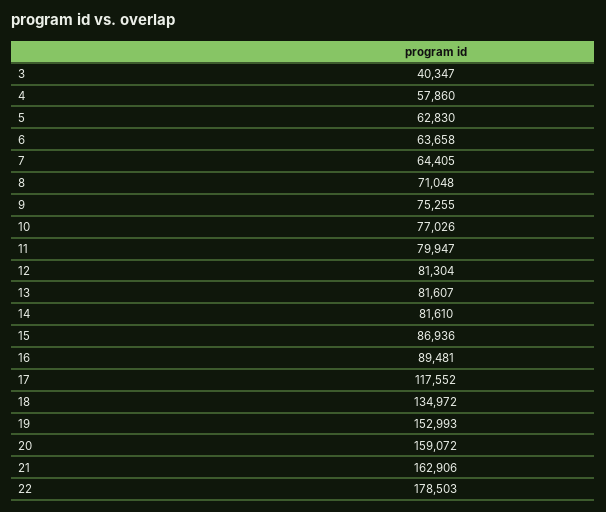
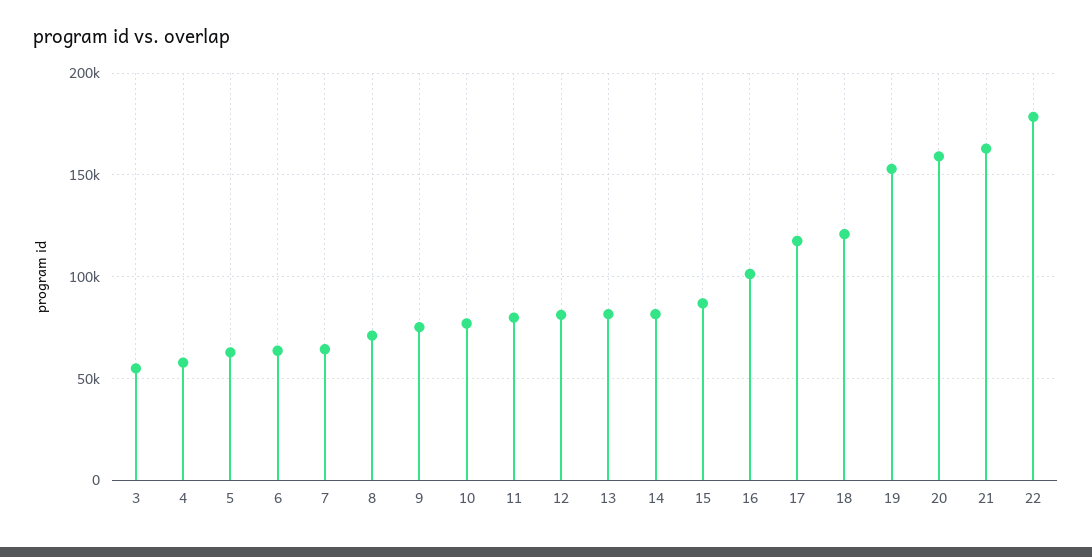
  {
-   "3": 40347,
+   "3": 55000,
    "4": 57860,
    "5": 62830,
    "6": 63658,
    "7": 64405,
    "8": 71048,
    "9": 75255,
    "10": 77026,
    "11": 79947,
    "12": 81304,
    "13": 81607,
    "14": 81610,
    "15": 86936,
-   "16": 89481,
+   "16": 100000,
    "17": 117552,
-   "18": 134972,
+   "18": 120000,
    "19": 152993,
    "20": 159072,
    "21": 162906,
    "22": 178503
  }

